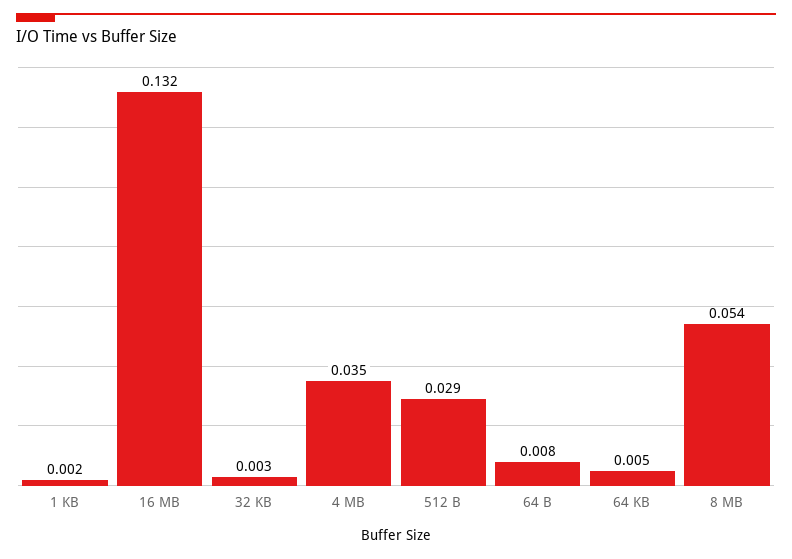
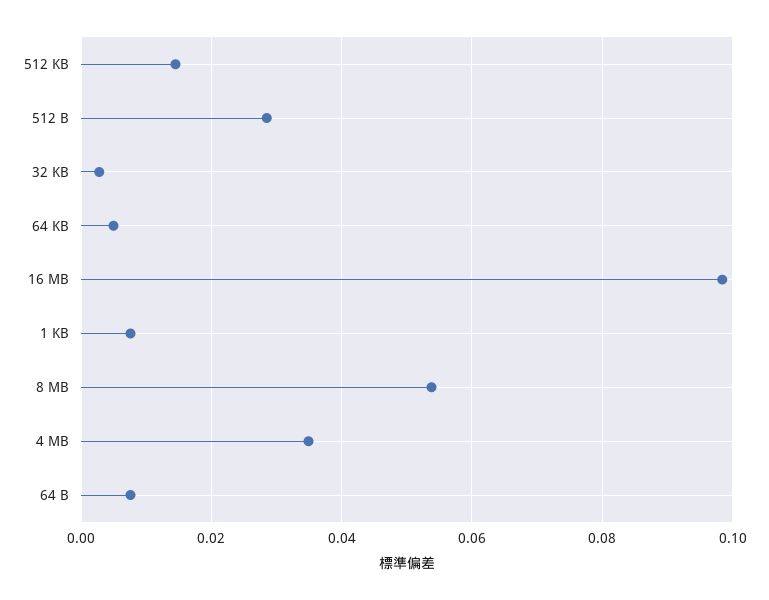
  {
-   "1 KB": 0.002,
+   "1 KB": 0.008,
-   "16 MB": 0.132,
+   "16 MB": 0.098,
    "32 KB": 0.003,
    "4 MB": 0.035,
    "512 B": 0.029,
    "64 B": 0.008,
    "64 KB": 0.005,
-   "8 MB": 0.054
+   "8 MB": 0.054,
+   "512 KB": 0.014
  }

